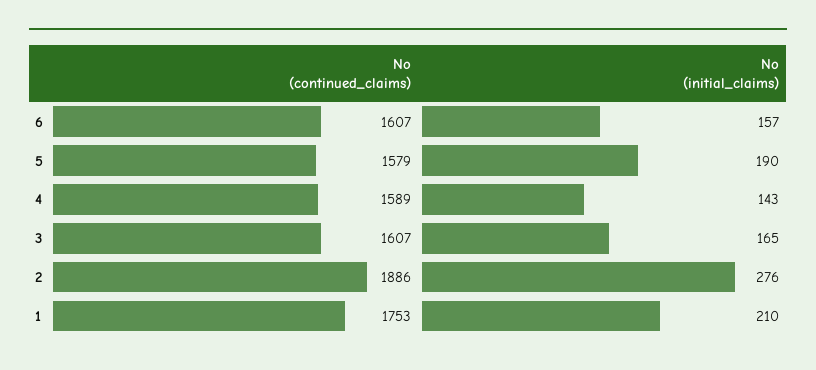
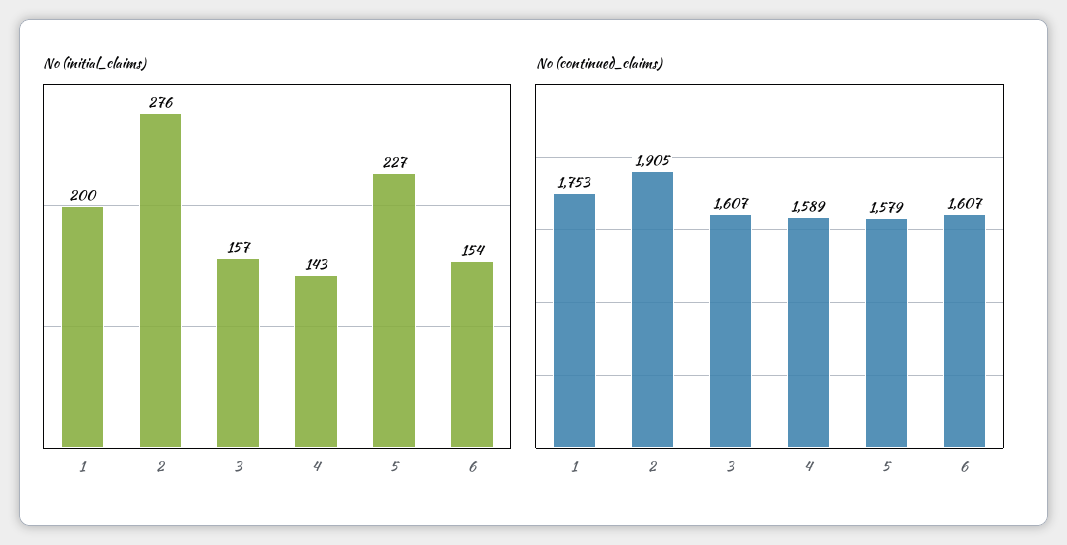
  {
    "No (continued_claims)": {
      "6": 1607,
      "5": 1579,
      "4": 1589,
      "3": 1607,
-     "2": 1886,
+     "2": 1905,
      "1": 1753
    },
    "No (initial_claims)": {
-     "6": 157,
+     "6": 154,
-     "5": 190,
+     "5": 227,
      "4": 143,
-     "3": 165,
+     "3": 157,
      "2": 276,
-     "1": 210
+     "1": 200
    }
  }

